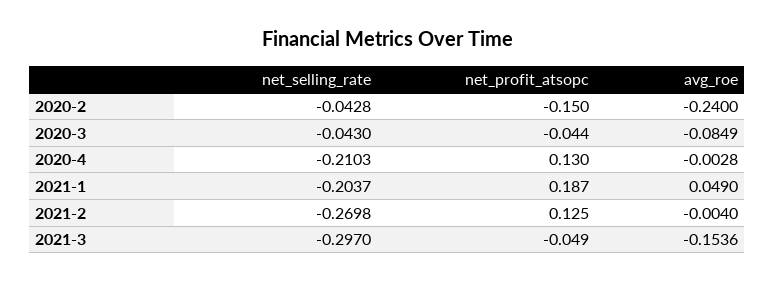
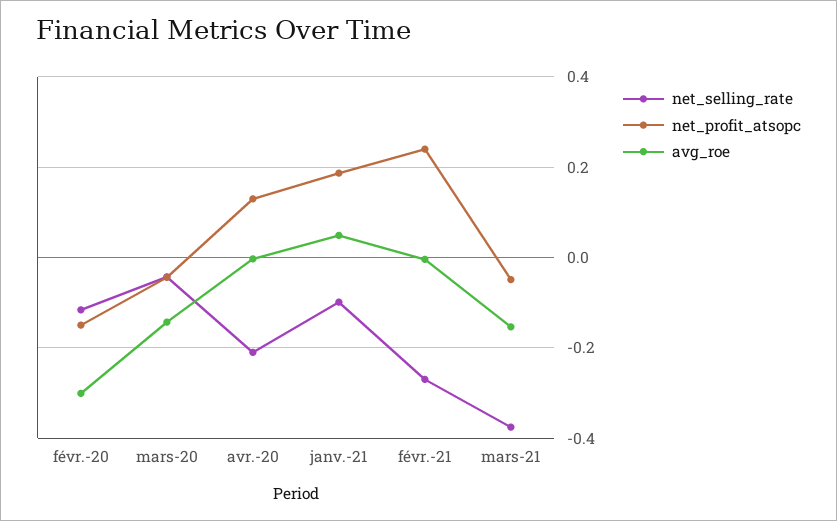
  {
    "net_selling_rate": {
-     "2020-2": -0.0428,
+     "2020-2": -0.12,
      "2020-3": -0.043,
      "2020-4": -0.2103,
-     "2021-1": -0.2037,
+     "2021-1": -0.1,
      "2021-2": -0.2698,
-     "2021-3": -0.297
+     "2021-3": -0.38
    },
    "net_profit_atsopc": {
      "2020-2": -0.15,
      "2020-3": -0.044,
      "2020-4": 0.13,
      "2021-1": 0.187,
-     "2021-2": 0.125,
+     "2021-2": 0.24,
      "2021-3": -0.049
    },
    "avg_roe": {
-     "2020-2": -0.24,
+     "2020-2": -0.3,
-     "2020-3": -0.0849,
+     "2020-3": -0.14,
      "2020-4": -0.0028,
      "2021-1": 0.049,
      "2021-2": -0.004,
      "2021-3": -0.1536
    }
  }

